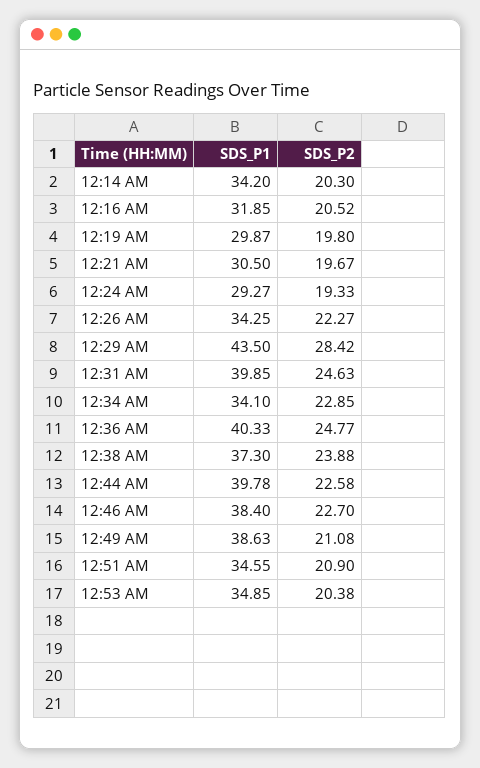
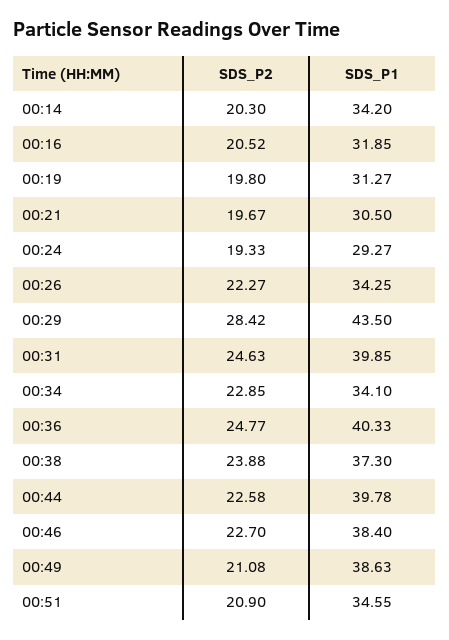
  {
    "SDS_P1": {
      "12:14 AM": 34.2,
      "12:16 AM": 31.85,
-     "12:19 AM": 29.87,
+     "12:19 AM": 31.27,
      "12:21 AM": 30.5,
      "12:24 AM": 29.27,
      "12:26 AM": 34.25,
      "12:29 AM": 43.5,
      "12:31 AM": 39.85,
      "12:34 AM": 34.1,
      "12:36 AM": 40.33,
      "12:38 AM": 37.3,
      "12:44 AM": 39.78,
      "12:46 AM": 38.4,
      "12:49 AM": 38.63,
-     "12:51 AM": 34.55,
+     "12:51 AM": 34.55
-     "12:53 AM": 34.85
    },
    "SDS_P2": {
      "12:14 AM": 20.3,
      "12:16 AM": 20.52,
      "12:19 AM": 19.8,
      "12:21 AM": 19.67,
      "12:24 AM": 19.33,
      "12:26 AM": 22.27,
      "12:29 AM": 28.42,
      "12:31 AM": 24.63,
      "12:34 AM": 22.85,
      "12:36 AM": 24.77,
      "12:38 AM": 23.88,
      "12:44 AM": 22.58,
      "12:46 AM": 22.7,
      "12:49 AM": 21.08,
-     "12:51 AM": 20.9,
+     "12:51 AM": 20.9
-     "12:53 AM": 20.38
    }
  }

